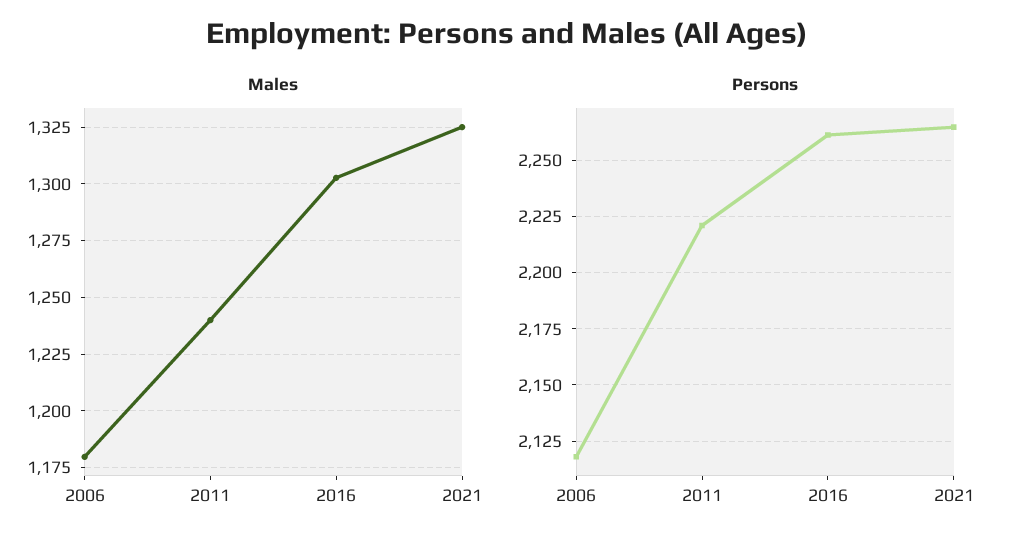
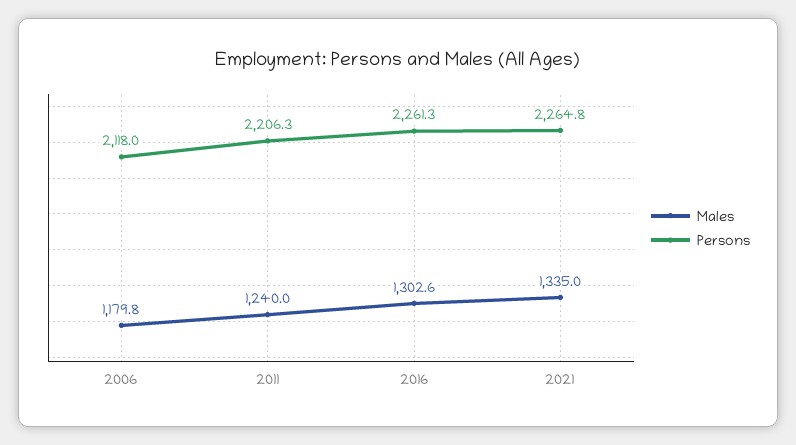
  {
    "Males": {
      "2006": 1179.8,
      "2011": 1240,
      "2016": 1302.6,
-     "2021": 1325
+     "2021": 1335
    },
    "Persons": {
      "2006": 2118,
-     "2011": 2220,
+     "2011": 2206.3,
      "2016": 2261.3,
      "2021": 2264.8
    }
  }

